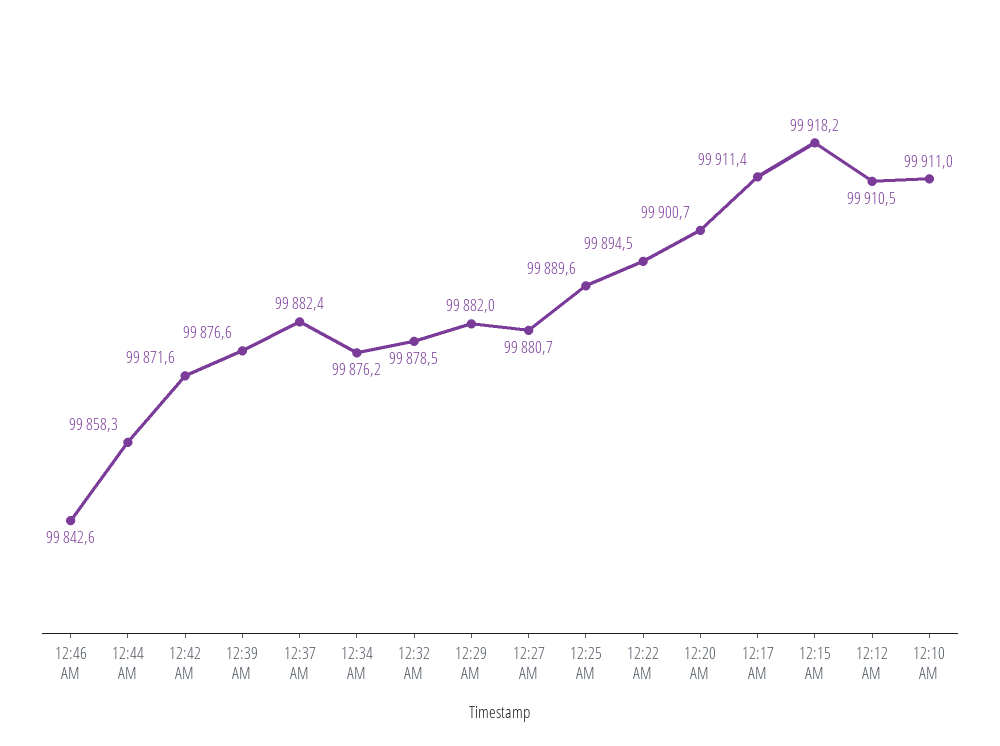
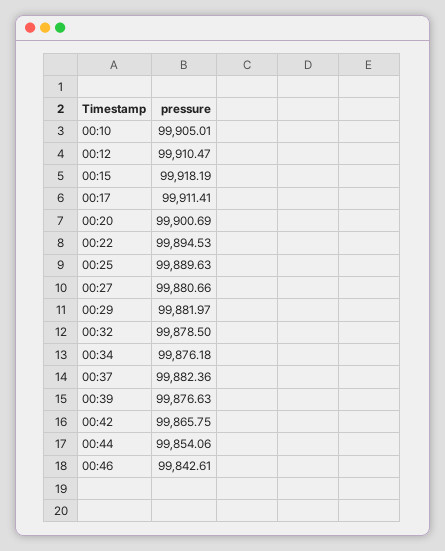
  {
    "12:46 AM": 99842.61,
-   "12:44 AM": 99858.3,
+   "12:44 AM": 99854.06,
-   "12:42 AM": 99871.6,
+   "12:42 AM": 99865.75,
    "12:39 AM": 99876.63,
    "12:37 AM": 99882.36,
    "12:34 AM": 99876.18,
    "12:32 AM": 99878.5,
    "12:29 AM": 99881.97,
    "12:27 AM": 99880.66,
    "12:25 AM": 99889.63,
    "12:22 AM": 99894.53,
    "12:20 AM": 99900.69,
    "12:17 AM": 99911.41,
    "12:15 AM": 99918.19,
    "12:12 AM": 99910.47,
-   "12:10 AM": 99911
+   "12:10 AM": 99905.01
  }

